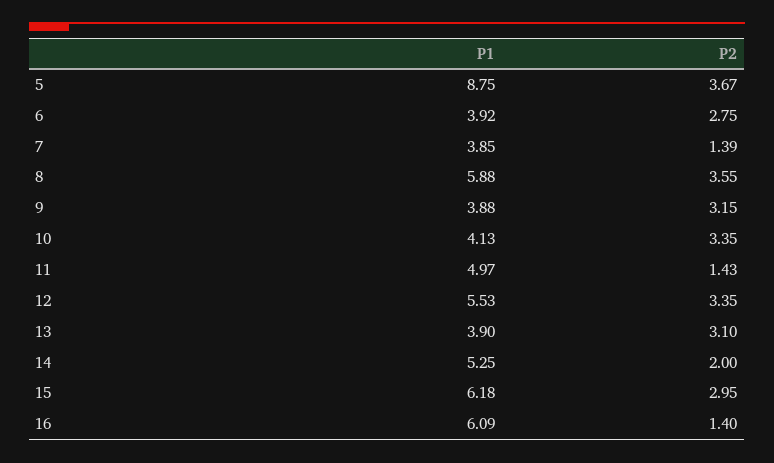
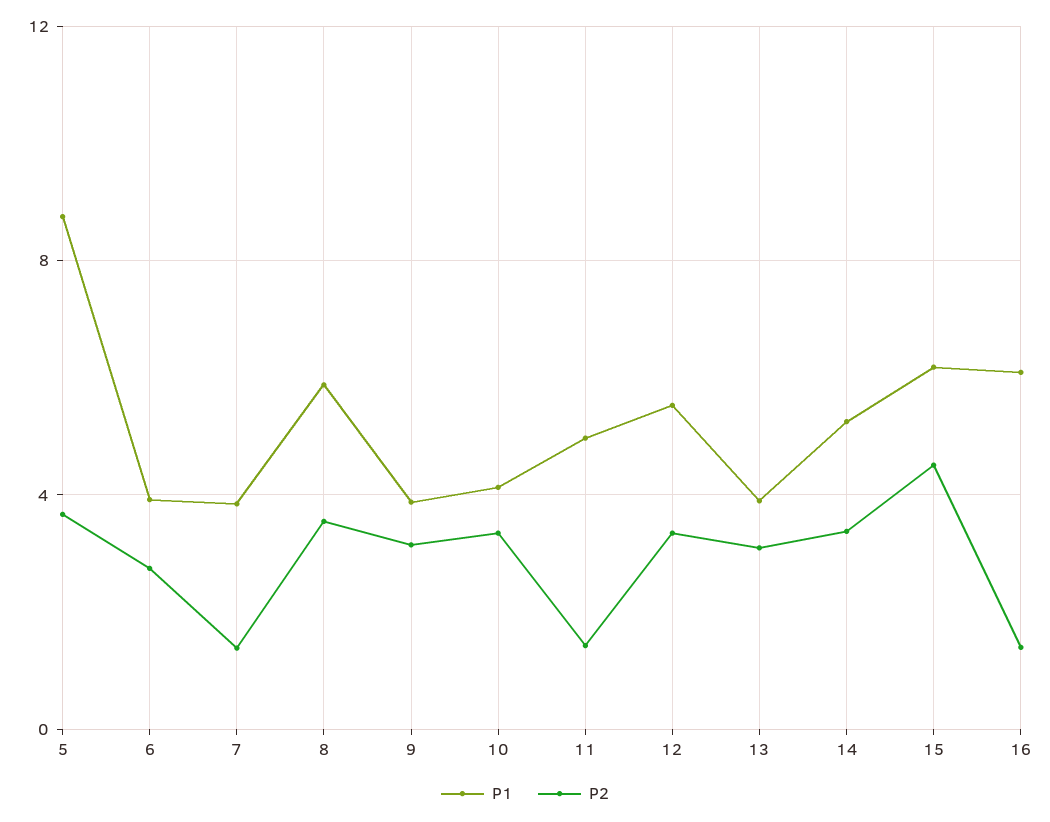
  {
    "P1": {
      "5": 8.75,
      "6": 3.92,
      "7": 3.85,
      "8": 5.88,
      "9": 3.88,
      "10": 4.13,
      "11": 4.97,
      "12": 5.53,
      "13": 3.9,
      "14": 5.25,
      "15": 6.18,
      "16": 6.09
    },
    "P2": {
      "5": 3.67,
      "6": 2.75,
      "7": 1.39,
      "8": 3.55,
      "9": 3.15,
      "10": 3.35,
      "11": 1.43,
      "12": 3.35,
      "13": 3.1,
-     "14": 2,
+     "14": 3.5,
-     "15": 2.95,
+     "15": 4.5,
      "16": 1.4
    }
  }

